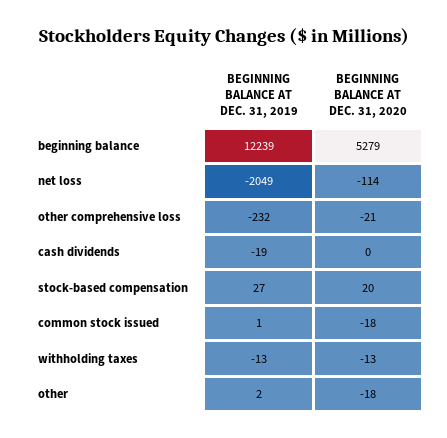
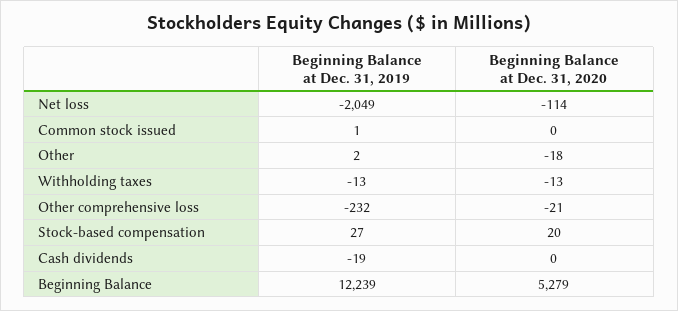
  {
    "BEGINNING BALANCE AT DEC. 31, 2019": {
      "beginning balance": 12239,
      "net loss": -2049,
      "other comprehensive loss": -232,
      "cash dividends": -19,
      "stock-based compensation": 27,
      "common stock issued": 1,
      "withholding taxes": -13,
      "other": 2
    },
    "BEGINNING BALANCE AT DEC. 31, 2020": {
      "beginning balance": 5279,
      "net loss": -114,
      "other comprehensive loss": -21,
      "cash dividends": 0,
      "stock-based compensation": 20,
-     "common stock issued": -18,
+     "common stock issued": 0,
      "withholding taxes": -13,
      "other": -18
    }
  }

